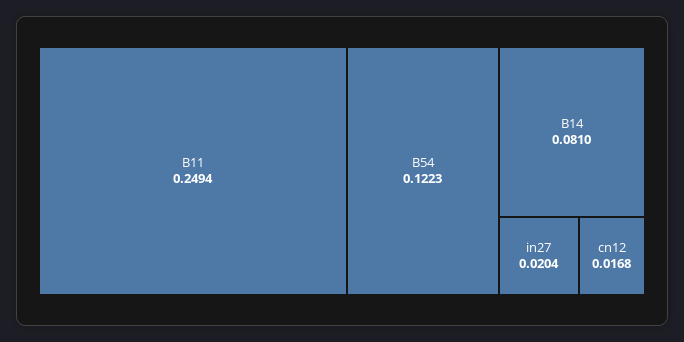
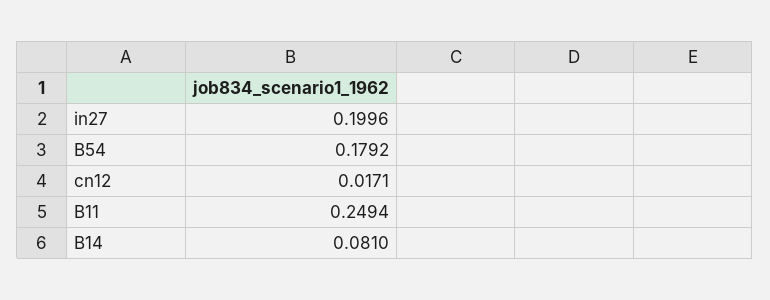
  {
    "B11": 0.2494,
-   "B54": 0.1223,
+   "B54": 0.1792,
    "B14": 0.081,
-   "in27": 0.0204,
+   "in27": 0.1996,
-   "cn12": 0.0168
+   "cn12": 0.0171
  }

